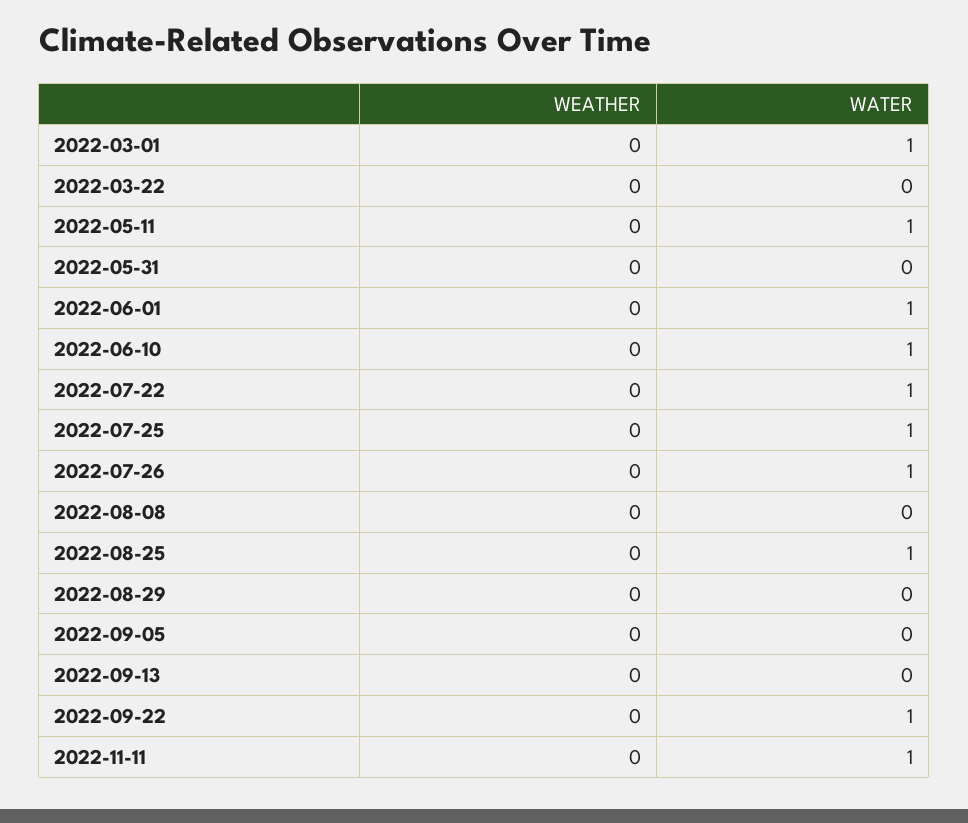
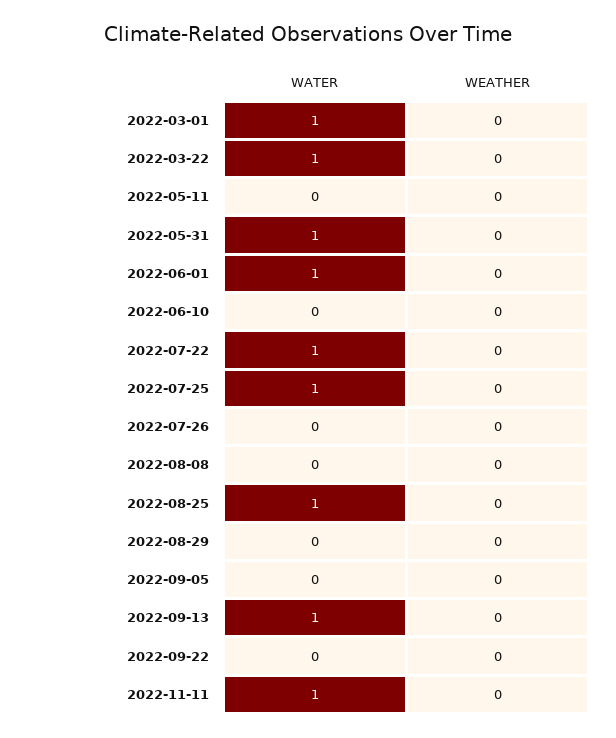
  {
    "WEATHER": {
      "2022-03-01": 0,
      "2022-03-22": 0,
      "2022-05-11": 0,
      "2022-05-31": 0,
      "2022-06-01": 0,
      "2022-06-10": 0,
      "2022-07-22": 0,
      "2022-07-25": 0,
      "2022-07-26": 0,
      "2022-08-08": 0,
      "2022-08-25": 0,
      "2022-08-29": 0,
      "2022-09-05": 0,
      "2022-09-13": 0,
      "2022-09-22": 0,
      "2022-11-11": 0
    },
    "WATER": {
      "2022-03-01": 1,
-     "2022-03-22": 0,
+     "2022-03-22": 1,
-     "2022-05-11": 1,
+     "2022-05-11": 0,
-     "2022-05-31": 0,
+     "2022-05-31": 1,
      "2022-06-01": 1,
-     "2022-06-10": 1,
+     "2022-06-10": 0,
      "2022-07-22": 1,
      "2022-07-25": 1,
-     "2022-07-26": 1,
+     "2022-07-26": 0,
      "2022-08-08": 0,
      "2022-08-25": 1,
      "2022-08-29": 0,
      "2022-09-05": 0,
-     "2022-09-13": 0,
+     "2022-09-13": 1,
-     "2022-09-22": 1,
+     "2022-09-22": 0,
      "2022-11-11": 1
    }
  }

